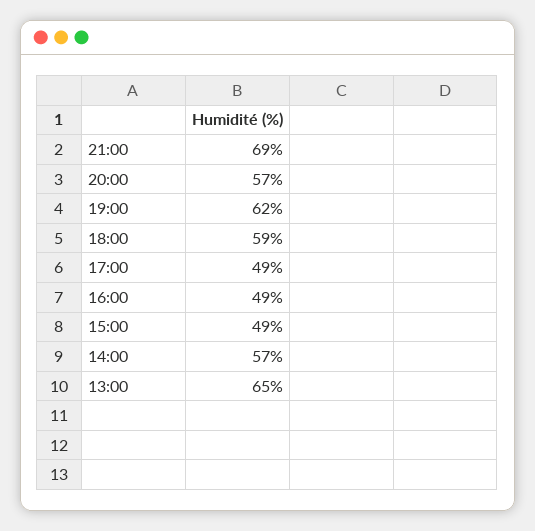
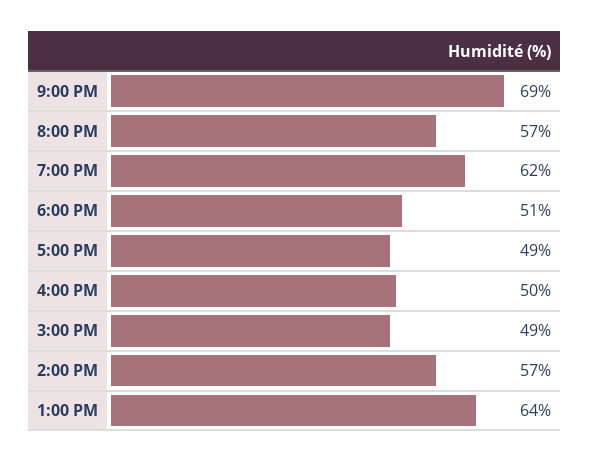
  {
    "21:00": 69,
    "20:00": 57,
    "19:00": 62,
-   "18:00": 59,
+   "18:00": 51,
    "17:00": 49,
-   "16:00": 49,
+   "16:00": 50,
    "15:00": 49,
    "14:00": 57,
-   "13:00": 65
+   "13:00": 64
  }

